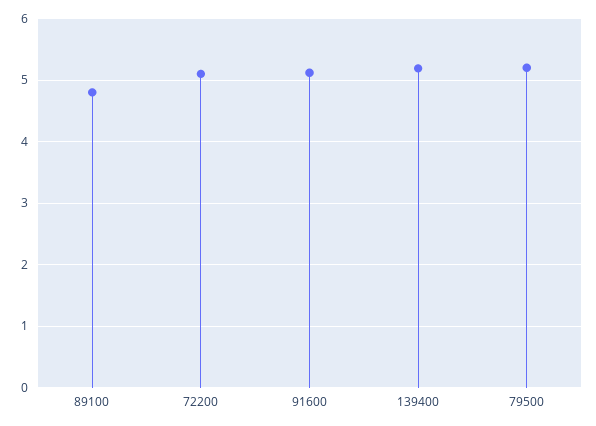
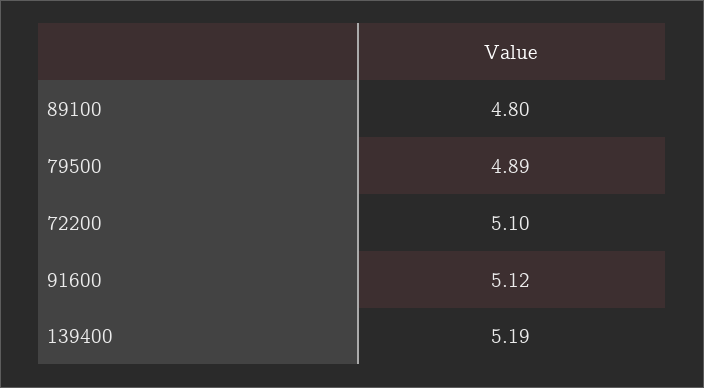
  {
    "89100": 4.8,
    "72200": 5.1,
    "91600": 5.12,
    "139400": 5.19,
-   "79500": 5.2
+   "79500": 4.89
  }

